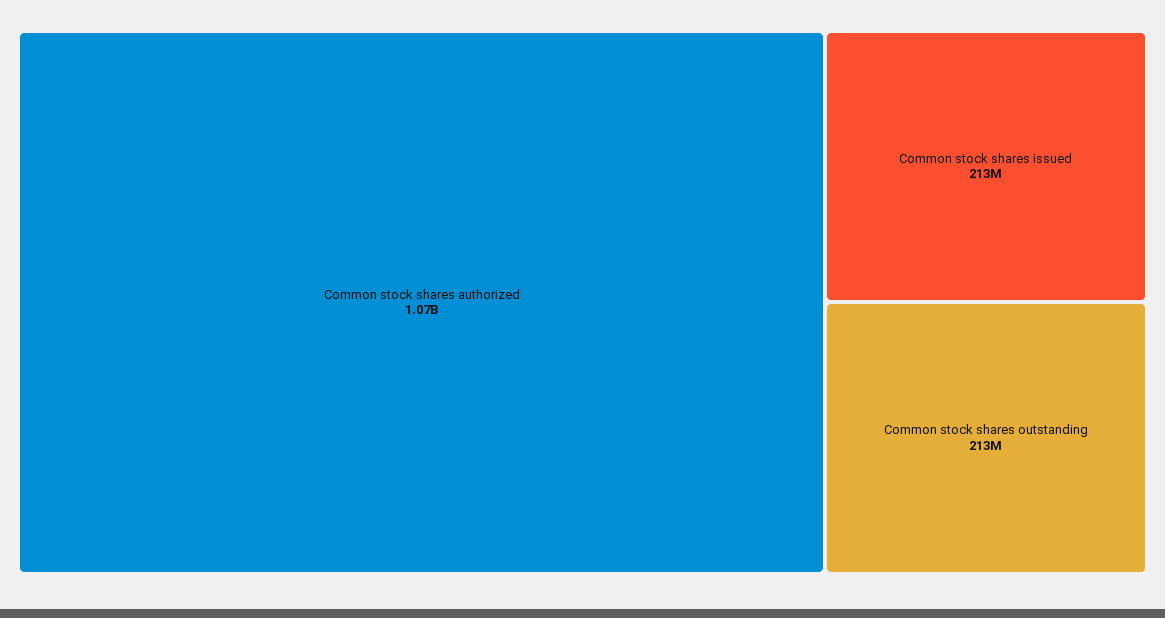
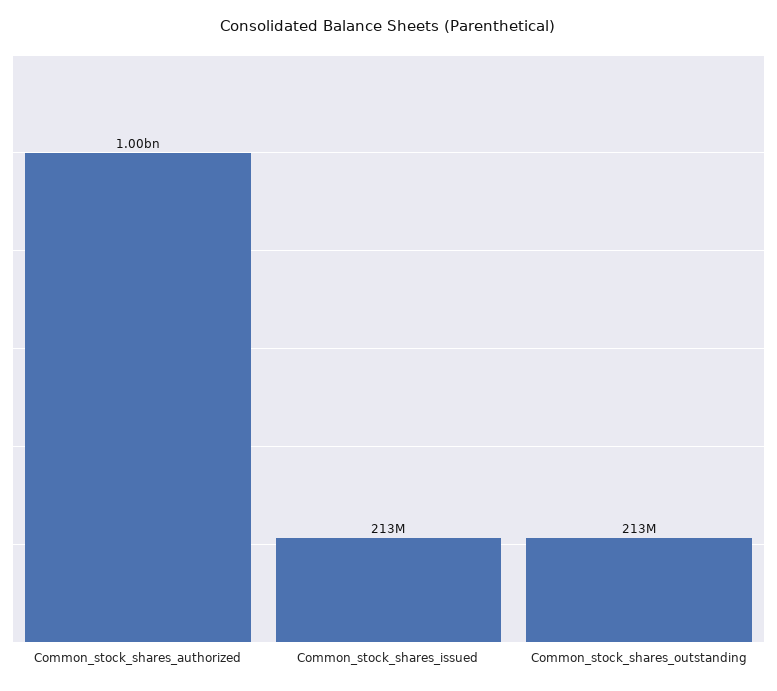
  {
-   "Common stock shares authorized": 1070000000,
+   "Common stock shares authorized": 1000000000,
    "Common stock shares issued": 213000000,
    "Common stock shares outstanding": 213000000
  }

